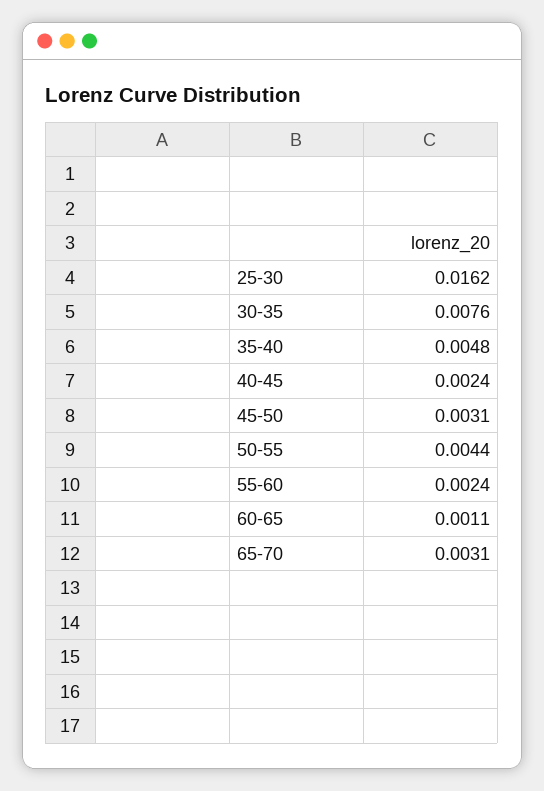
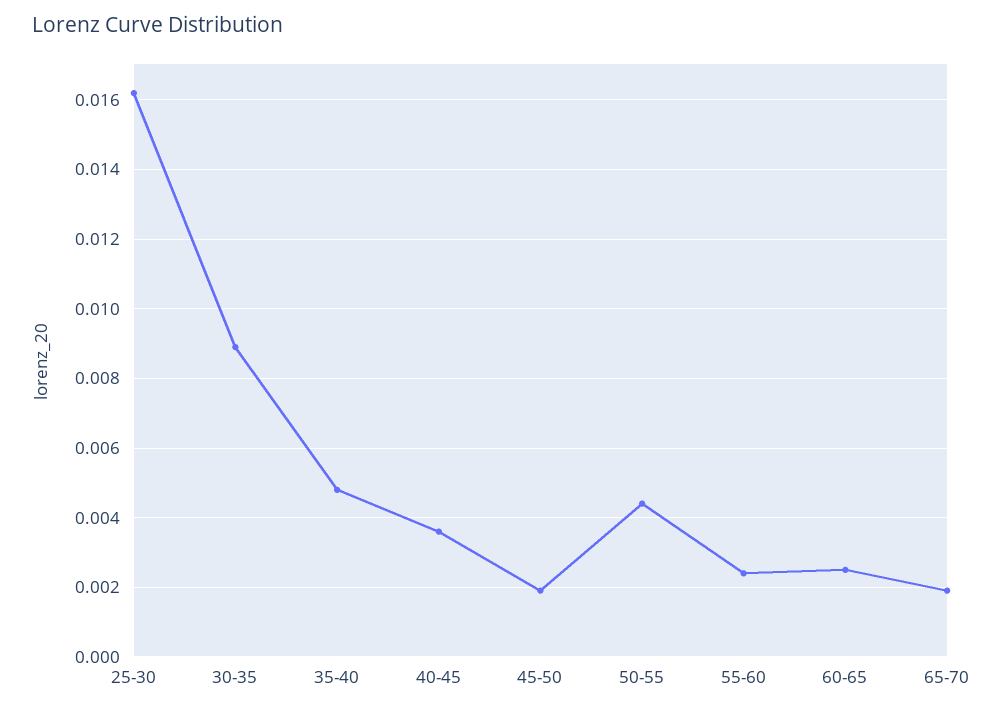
  {
    "25-30": 0.0162,
-   "30-35": 0.0076,
+   "30-35": 0.009,
    "35-40": 0.0048,
-   "40-45": 0.0024,
+   "40-45": 0.0035,
-   "45-50": 0.0031,
+   "45-50": 0.002,
    "50-55": 0.0044,
    "55-60": 0.0024,
-   "60-65": 0.0011,
+   "60-65": 0.0025,
-   "65-70": 0.0031
+   "65-70": 0.002
  }

